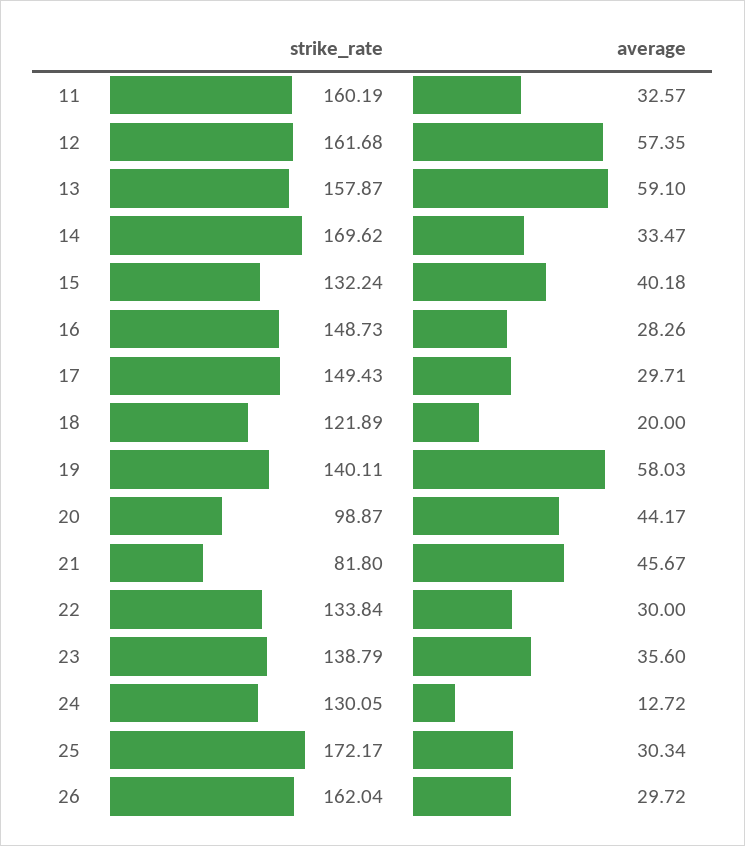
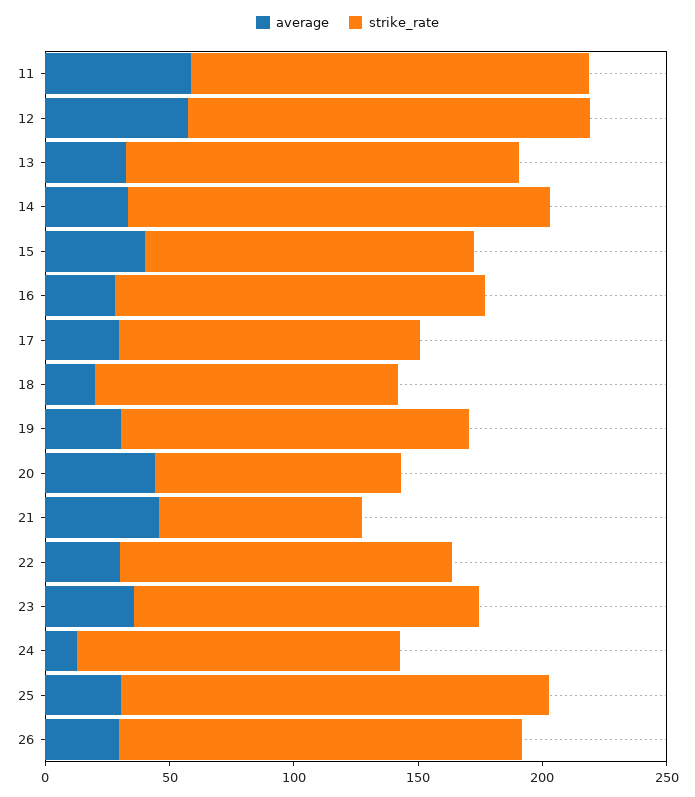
  {
    "strike_rate": {
      "11": 160.19,
      "12": 161.68,
      "13": 157.87,
      "14": 169.62,
      "15": 132.24,
      "16": 148.73,
-     "17": 149.43,
+     "17": 120,
      "18": 121.89,
      "19": 140.11,
      "20": 98.87,
      "21": 81.8,
      "22": 133.84,
      "23": 138.79,
      "24": 130.05,
      "25": 172.17,
      "26": 162.04
    },
    "average": {
-     "11": 32.57,
+     "11": 60,
      "12": 57.35,
-     "13": 59.1,
+     "13": 30,
      "14": 33.47,
      "15": 40.18,
      "16": 28.26,
      "17": 29.71,
      "18": 20,
-     "19": 58.03,
+     "19": 30,
      "20": 44.17,
      "21": 45.67,
      "22": 30,
      "23": 35.6,
      "24": 12.72,
      "25": 30.34,
      "26": 29.72
    }
  }

